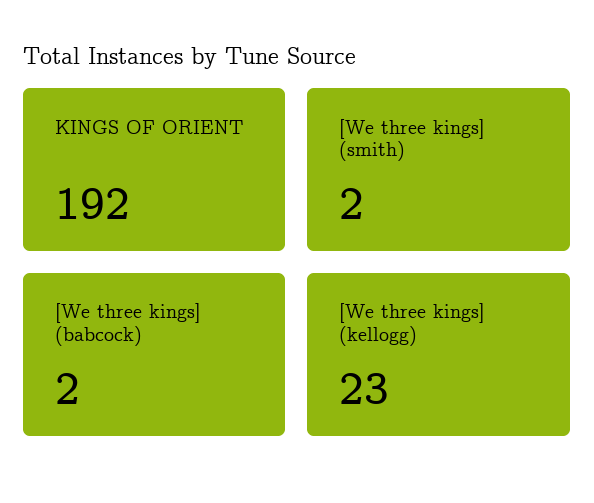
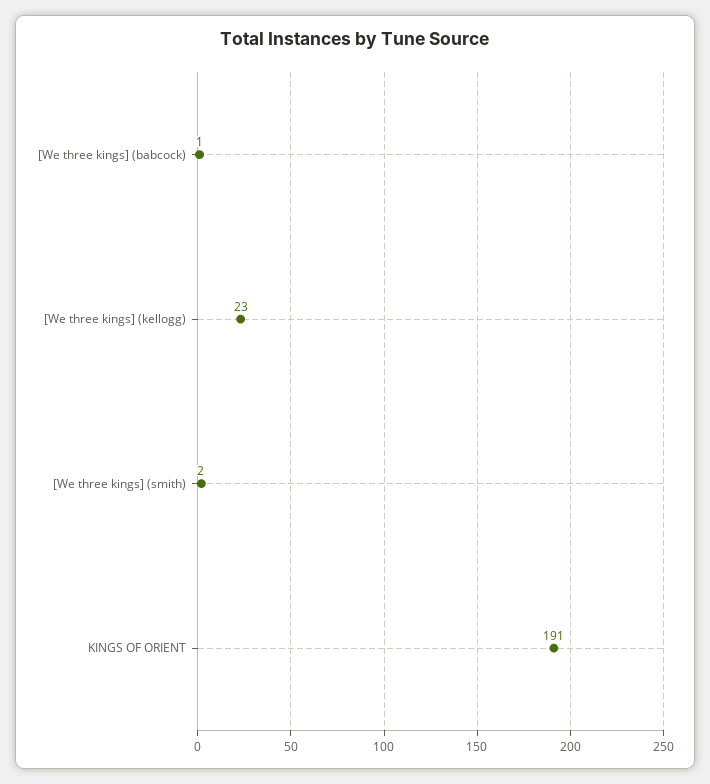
  {
-   "KINGS OF ORIENT": 192,
+   "KINGS OF ORIENT": 191,
    "[We three kings] (smith)": 2,
-   "[We three kings] (babcock)": 2,
+   "[We three kings] (babcock)": 1,
    "[We three kings] (kellogg)": 23
  }

